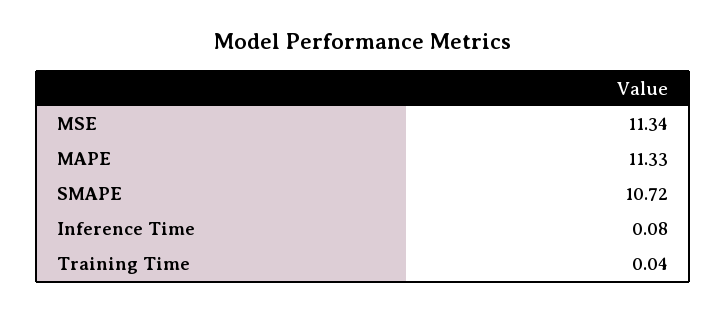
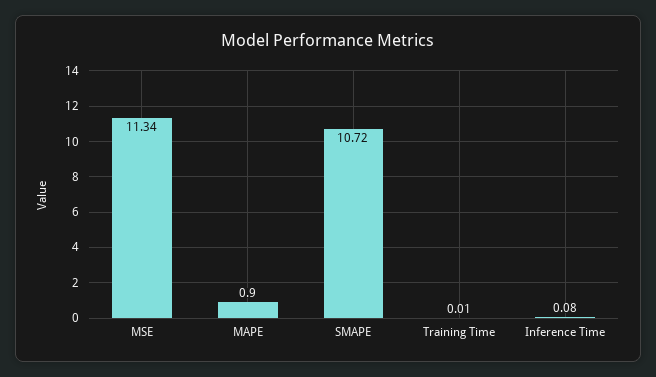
  {
    "MSE": 11.34,
-   "MAPE": 11.33,
+   "MAPE": 0.9,
    "SMAPE": 10.72,
    "Inference Time": 0.08,
-   "Training Time": 0.04
+   "Training Time": 0.01
  }

